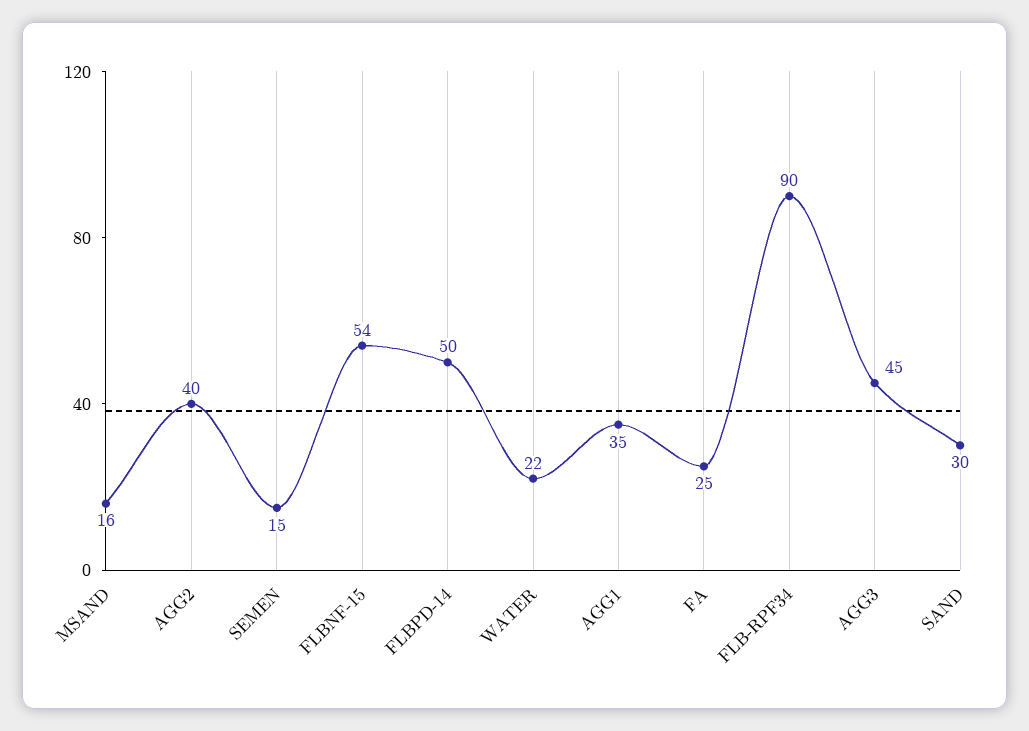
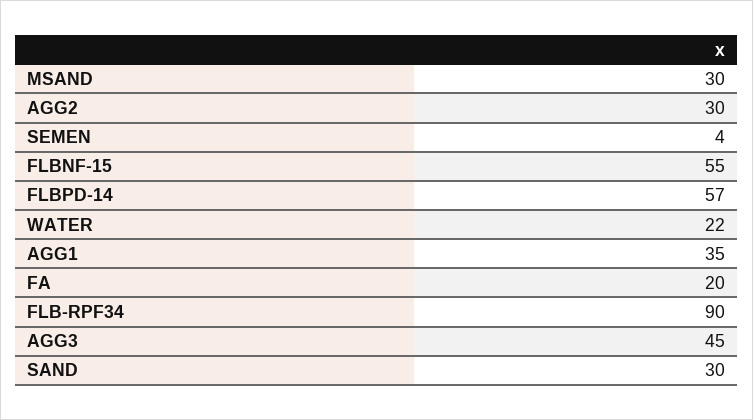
  {
-   "MSAND": 16,
+   "MSAND": 30,
-   "AGG2": 40,
+   "AGG2": 30,
-   "SEMEN": 15,
+   "SEMEN": 4,
-   "FLBNF-15": 54,
+   "FLBNF-15": 55,
-   "FLBPD-14": 50,
+   "FLBPD-14": 57,
    "WATER": 22,
    "AGG1": 35,
-   "FA": 25,
+   "FA": 20,
    "FLB-RPF34": 90,
    "AGG3": 45,
    "SAND": 30
  }

